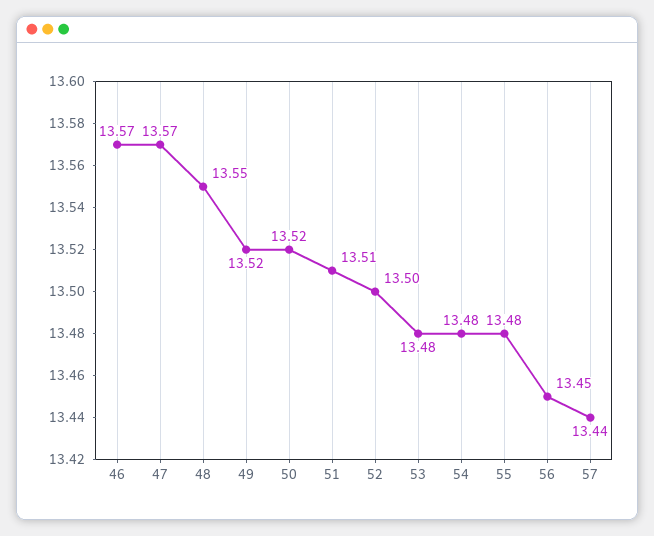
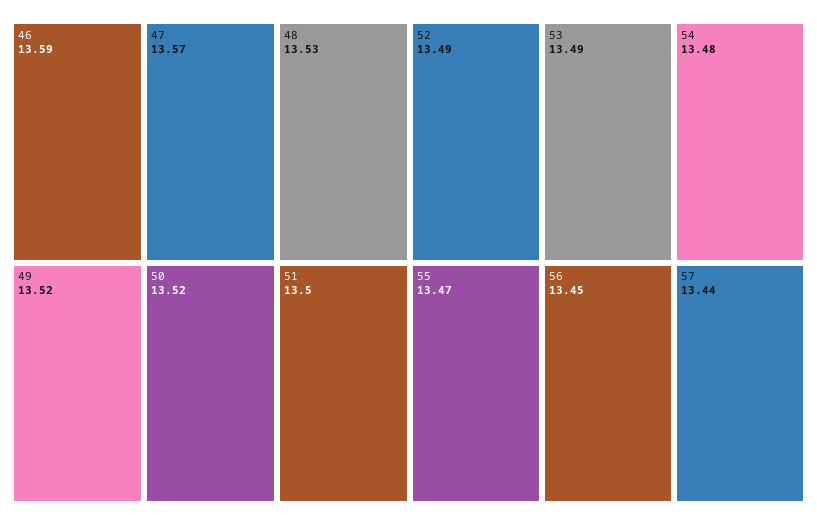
  {
-   "46": 13.57,
+   "46": 13.59,
    "47": 13.57,
-   "48": 13.55,
+   "48": 13.53,
    "49": 13.52,
    "50": 13.52,
-   "51": 13.51,
+   "51": 13.5,
-   "52": 13.5,
+   "52": 13.49,
-   "53": 13.48,
+   "53": 13.49,
    "54": 13.48,
-   "55": 13.48,
+   "55": 13.47,
    "56": 13.45,
    "57": 13.44
  }

